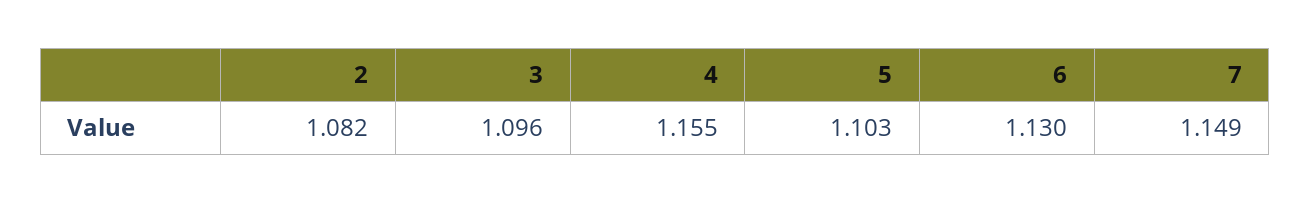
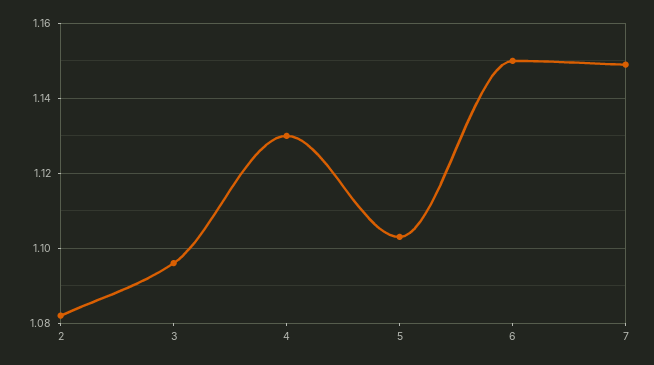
  {
    "2": 1.082,
    "3": 1.096,
-   "4": 1.155,
+   "4": 1.13,
    "5": 1.103,
-   "6": 1.13,
+   "6": 1.15,
    "7": 1.149
  }

